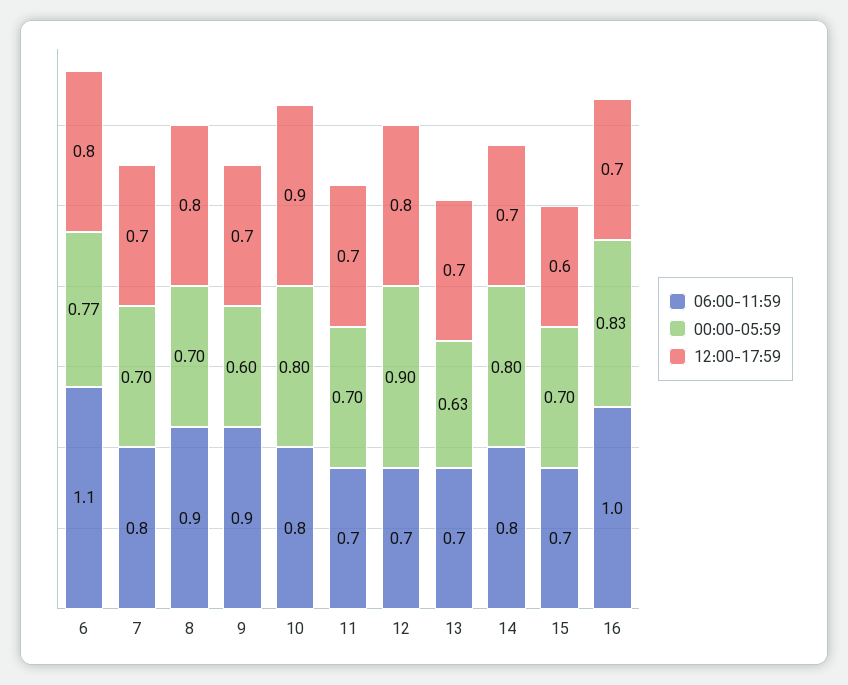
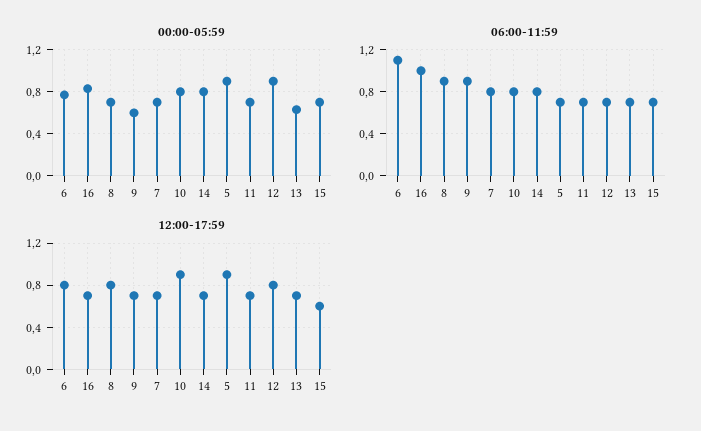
  {
    "06:00-11:59": {
      "6": 1.1,
      "7": 0.8,
      "8": 0.9,
      "9": 0.9,
      "10": 0.8,
      "11": 0.7,
      "12": 0.7,
      "13": 0.7,
      "14": 0.8,
      "15": 0.7,
-     "16": 1
+     "16": 1,
+     "5": 0.7
    },
    "00:00-05:59": {
      "6": 0.77,
      "7": 0.7,
      "8": 0.7,
      "9": 0.6,
      "10": 0.8,
      "11": 0.7,
      "12": 0.9,
      "13": 0.63,
      "14": 0.8,
      "15": 0.7,
-     "16": 0.83
+     "16": 0.83,
+     "5": 0.9
    },
    "12:00-17:59": {
      "6": 0.8,
      "7": 0.7,
      "8": 0.8,
      "9": 0.7,
      "10": 0.9,
      "11": 0.7,
      "12": 0.8,
      "13": 0.7,
      "14": 0.7,
      "15": 0.6,
-     "16": 0.7
+     "16": 0.7,
+     "5": 0.9
    }
  }

